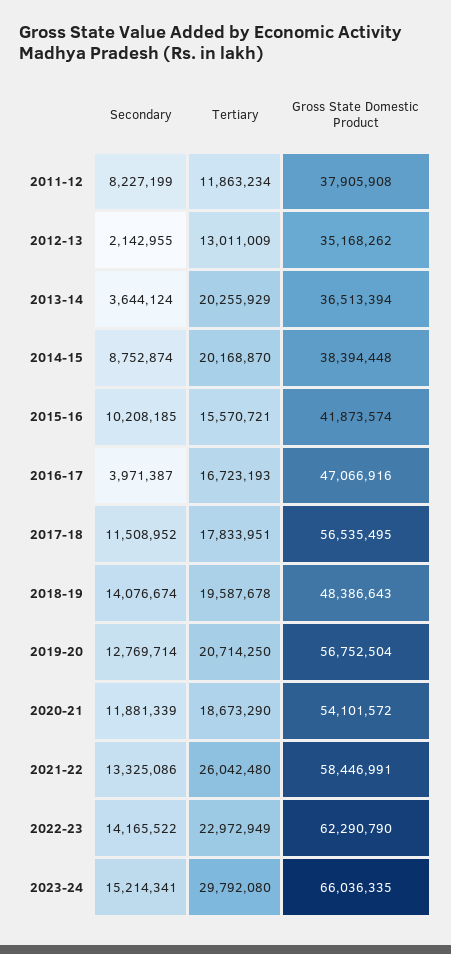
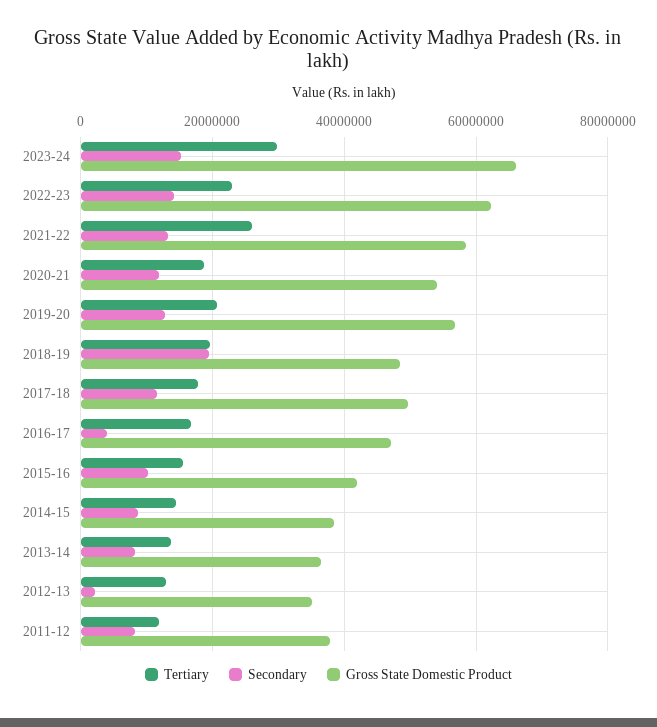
  {
    "Secondary": {
      "2011-12": 8227199,
      "2012-13": 2142955,
-     "2013-14": 3644124,
+     "2013-14": 8000000,
      "2014-15": 8752874,
      "2015-16": 10208185,
      "2016-17": 3971387,
      "2017-18": 11508952,
-     "2018-19": 14076674,
+     "2018-19": 20000000,
      "2019-20": 12769714,
      "2020-21": 11881339,
      "2021-22": 13325086,
      "2022-23": 14165522,
      "2023-24": 15214341
    },
    "Tertiary": {
      "2011-12": 11863234,
      "2012-13": 13011009,
-     "2013-14": 20255929,
+     "2013-14": 14000000,
-     "2014-15": 20168870,
+     "2014-15": 14000000,
      "2015-16": 15570721,
      "2016-17": 16723193,
      "2017-18": 17833951,
      "2018-19": 19587678,
      "2019-20": 20714250,
      "2020-21": 18673290,
      "2021-22": 26042480,
      "2022-23": 22972949,
      "2023-24": 29792080
    },
    "Gross State Domestic Product": {
      "2011-12": 37905908,
      "2012-13": 35168262,
      "2013-14": 36513394,
      "2014-15": 38394448,
      "2015-16": 41873574,
      "2016-17": 47066916,
-     "2017-18": 56535495,
+     "2017-18": 50000000,
      "2018-19": 48386643,
      "2019-20": 56752504,
      "2020-21": 54101572,
      "2021-22": 58446991,
      "2022-23": 62290790,
      "2023-24": 66036335
    }
  }

